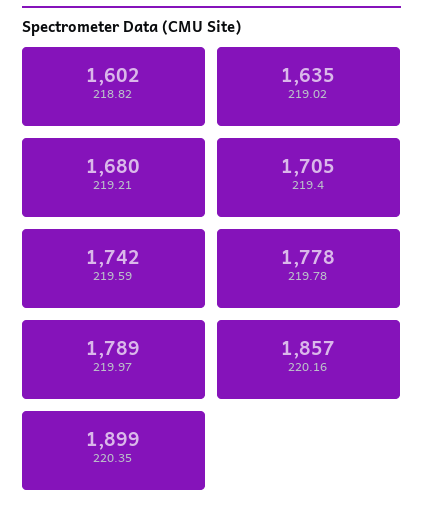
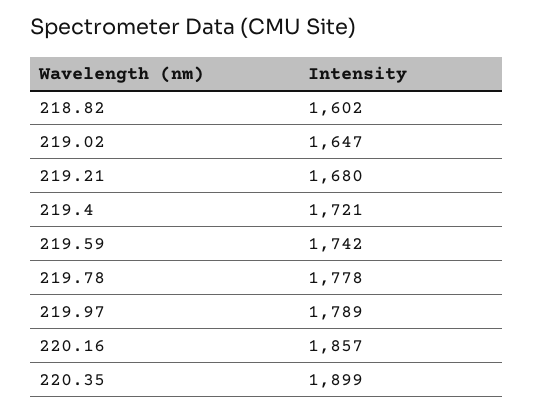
  {
    "218.82": 1602,
-   "219.02": 1635,
+   "219.02": 1647,
    "219.21": 1680,
-   "219.4": 1705,
+   "219.4": 1721,
    "219.59": 1742,
    "219.78": 1778,
    "219.97": 1789,
    "220.16": 1857,
    "220.35": 1899
  }

